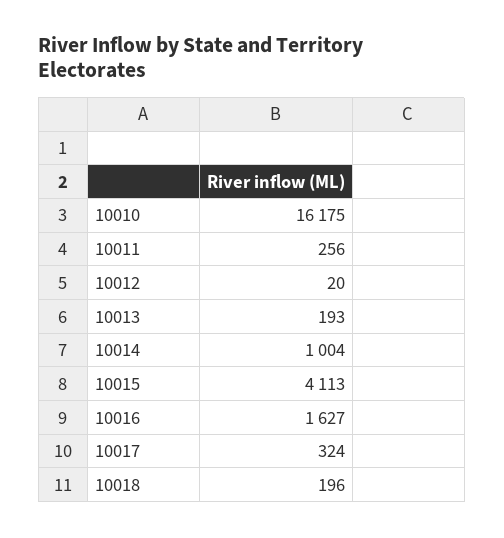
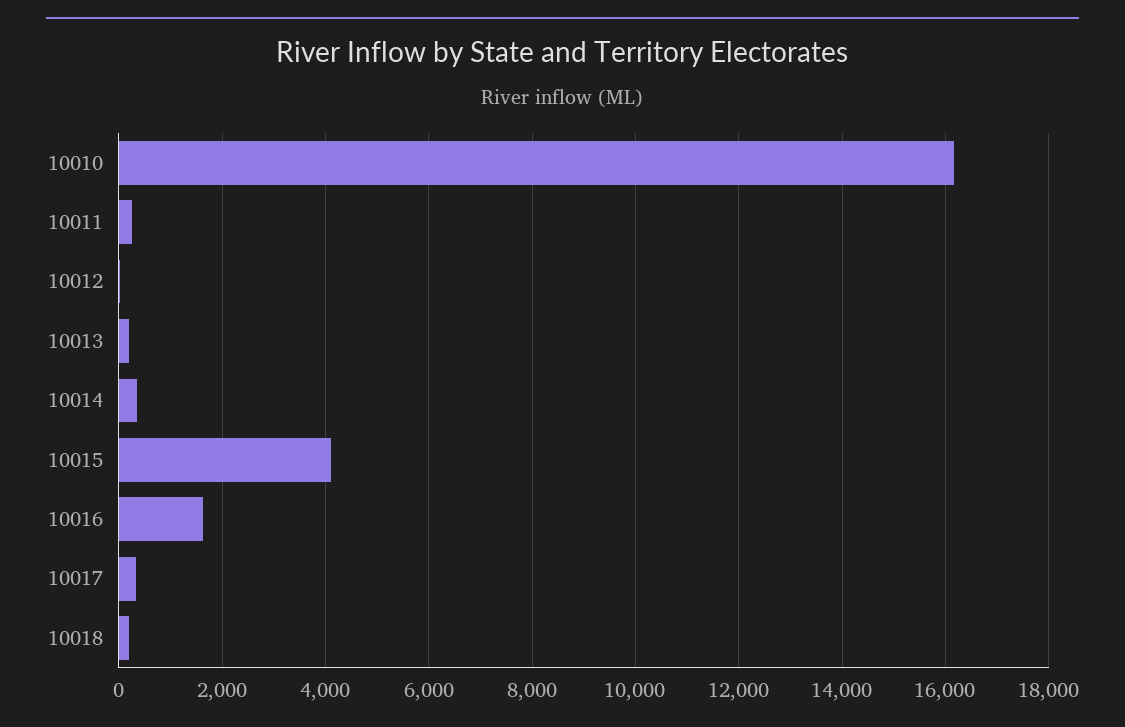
  {
    "10010": 16175,
    "10011": 256,
    "10012": 20,
    "10013": 193,
-   "10014": 1004,
+   "10014": 400,
    "10015": 4113,
    "10016": 1627,
    "10017": 324,
    "10018": 196
  }

